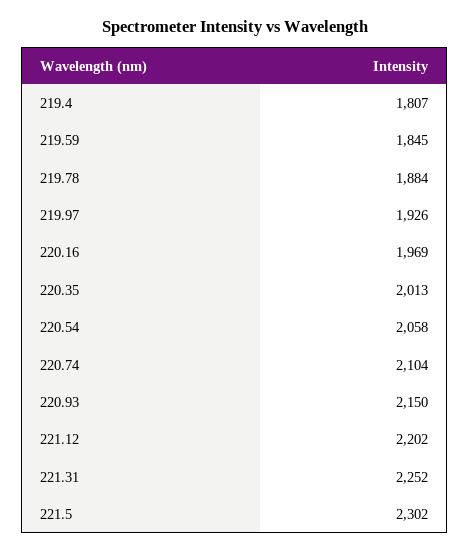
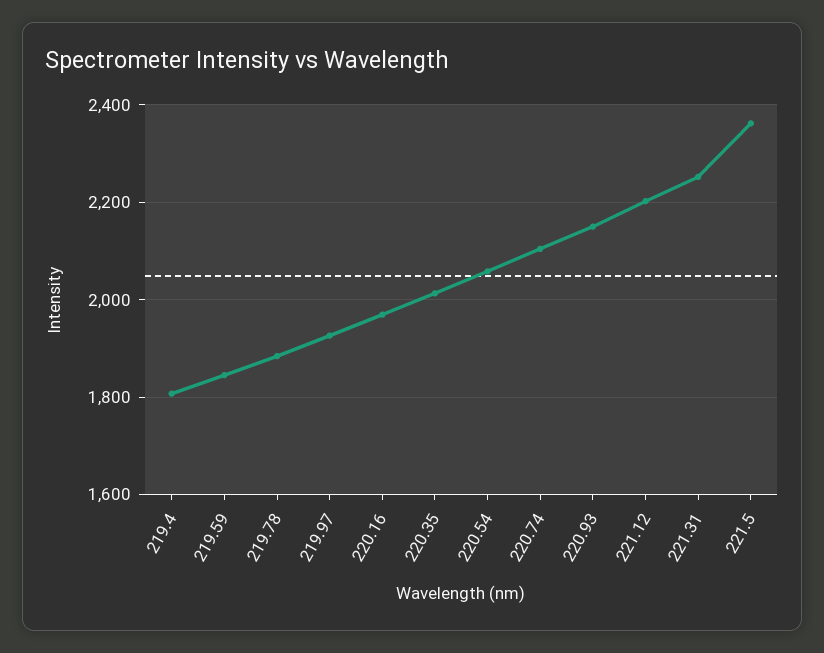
  {
    "219.4": 1807,
    "219.59": 1845,
    "219.78": 1884,
    "219.97": 1926,
    "220.16": 1969,
    "220.35": 2013,
    "220.54": 2058,
    "220.74": 2104,
    "220.93": 2150,
    "221.12": 2202,
    "221.31": 2252,
-   "221.5": 2302
+   "221.5": 2360
  }

